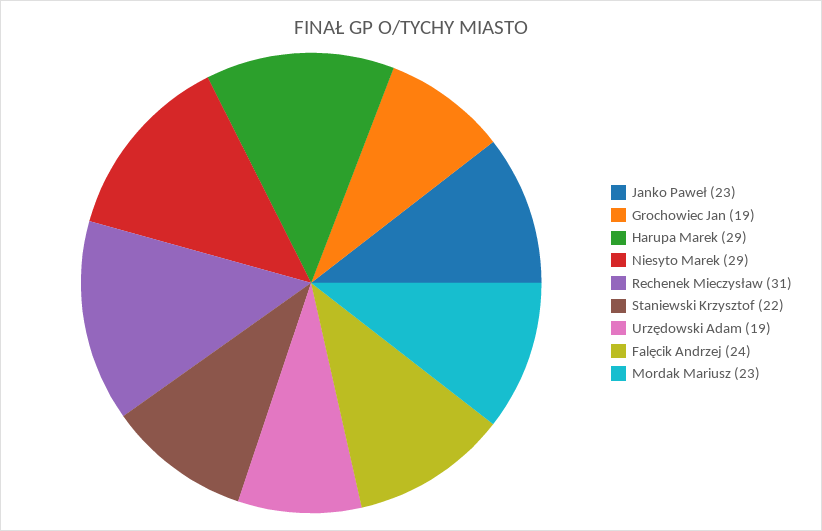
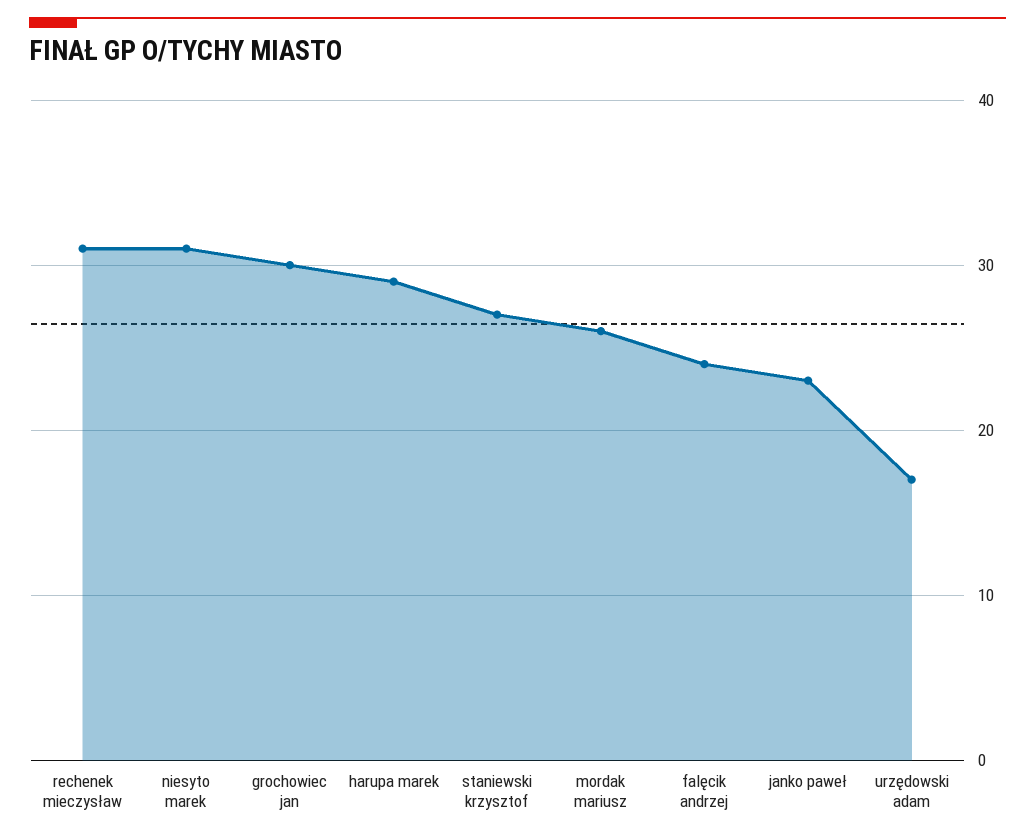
  {
    "Janko Paweł": 23,
-   "Grochowiec Jan": 19,
+   "Grochowiec Jan": 30,
    "Harupa Marek": 29,
-   "Niesyto Marek": 29,
+   "Niesyto Marek": 31,
    "Rechenek Mieczysław": 31,
-   "Staniewski Krzysztof": 22,
+   "Staniewski Krzysztof": 27,
-   "Urzędowski Adam": 19,
+   "Urzędowski Adam": 17,
    "Falęcik Andrzej": 24,
-   "Mordak Mariusz": 23
+   "Mordak Mariusz": 26
  }

